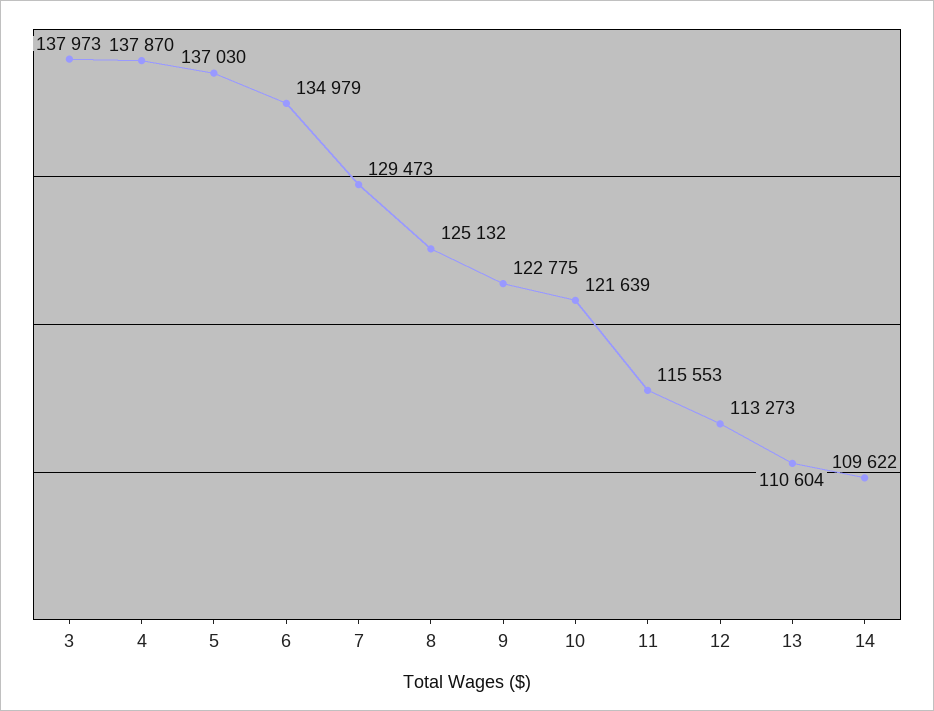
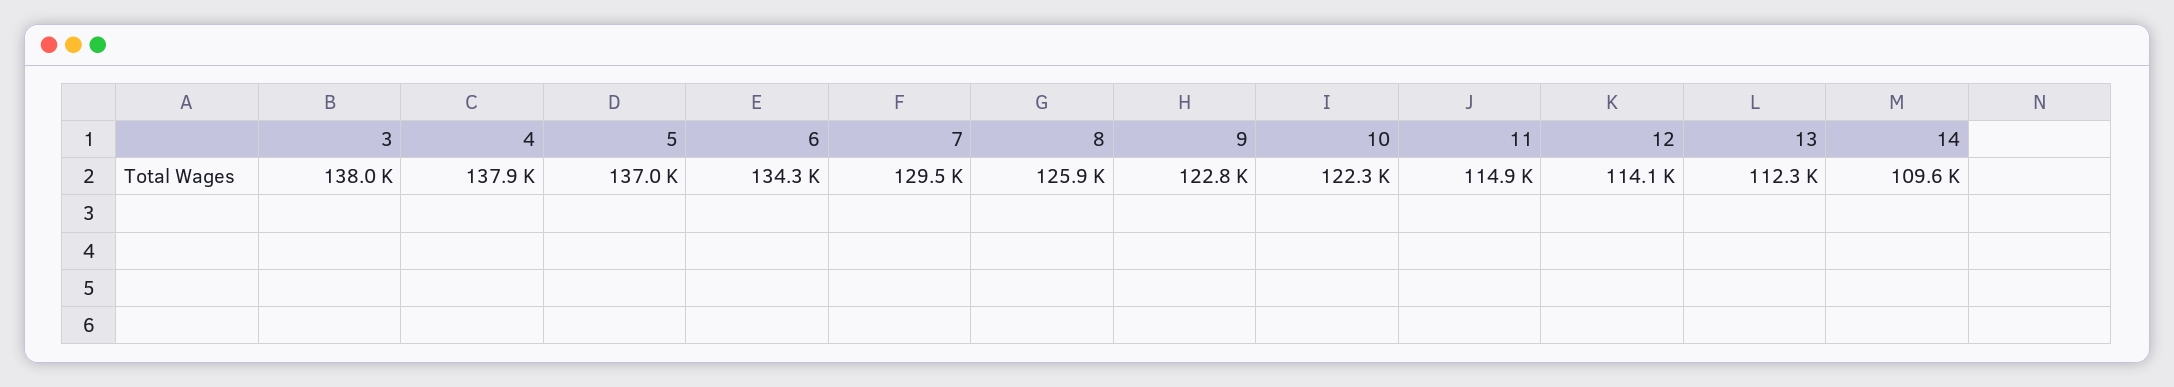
  {
    "3": 137973,
    "4": 137870,
    "5": 137030,
-   "6": 134979,
+   "6": 134300,
    "7": 129473,
-   "8": 125132,
+   "8": 125900,
    "9": 122775,
-   "10": 121639,
+   "10": 122300,
-   "11": 115553,
+   "11": 114900,
-   "12": 113273,
+   "12": 114100,
-   "13": 110604,
+   "13": 112300,
    "14": 109622
  }

